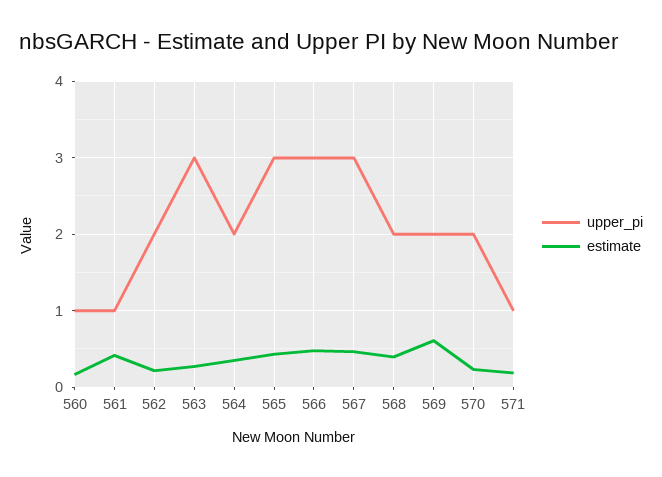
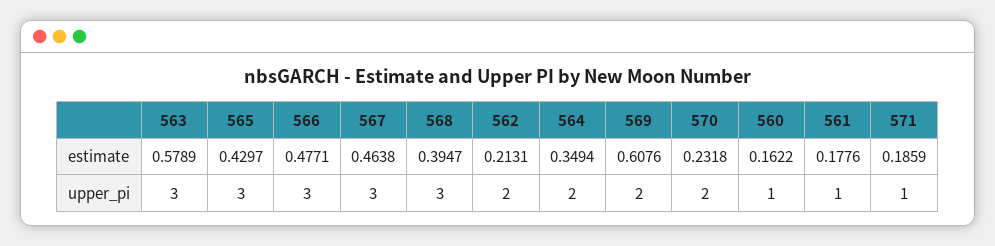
  {
    "upper_pi": {
      "560": 1,
      "561": 1,
      "562": 2,
      "563": 3,
      "564": 2,
      "565": 3,
      "566": 3,
      "567": 3,
-     "568": 2,
+     "568": 3,
      "569": 2,
      "570": 2,
      "571": 1
    },
    "estimate": {
      "560": 0.1622,
-     "561": 0.4,
+     "561": 0.1776,
      "562": 0.2131,
-     "563": 0.3,
+     "563": 0.5789,
      "564": 0.3494,
      "565": 0.4297,
      "566": 0.4771,
      "567": 0.4638,
      "568": 0.3947,
      "569": 0.6076,
      "570": 0.2318,
      "571": 0.1859
    }
  }

